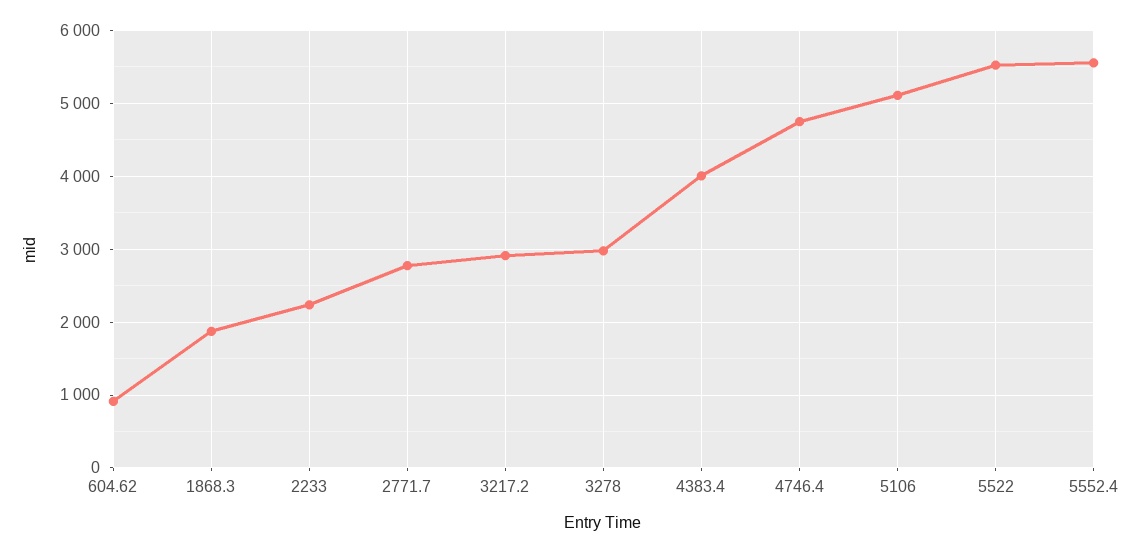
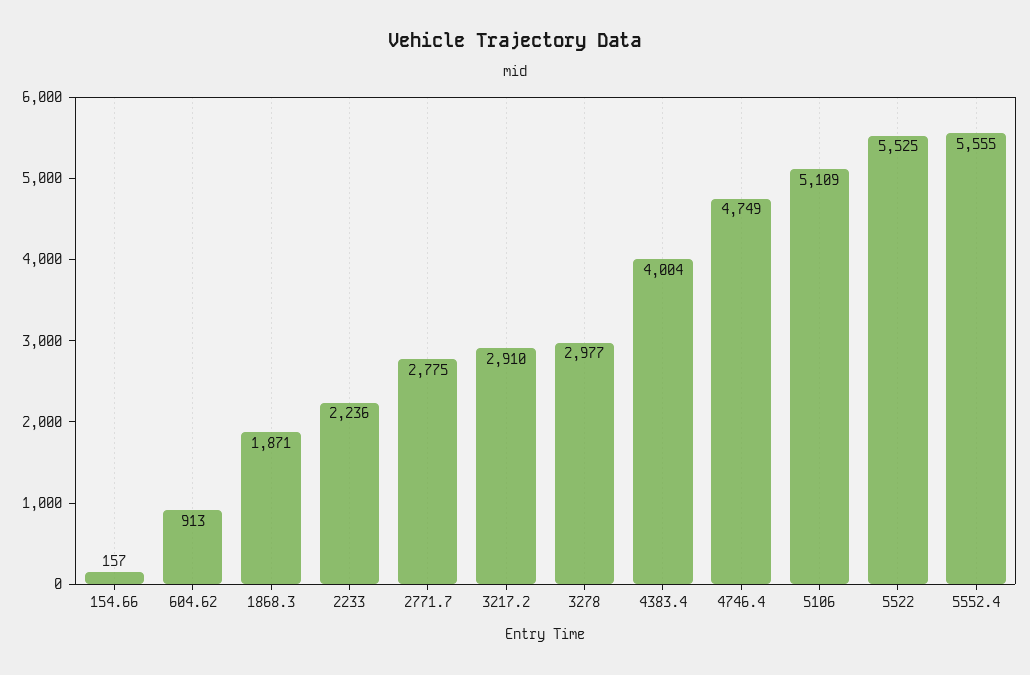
  {
    "604.62": 913,
    "1868.3": 1871,
    "2233": 2236,
    "2771.7": 2775,
    "3217.2": 2910,
    "3278": 2977,
    "4383.4": 4004,
    "4746.4": 4749,
    "5106": 5109,
    "5522": 5525,
-   "5552.4": 5555
+   "5552.4": 5555,
+   "154.66": 157
  }

